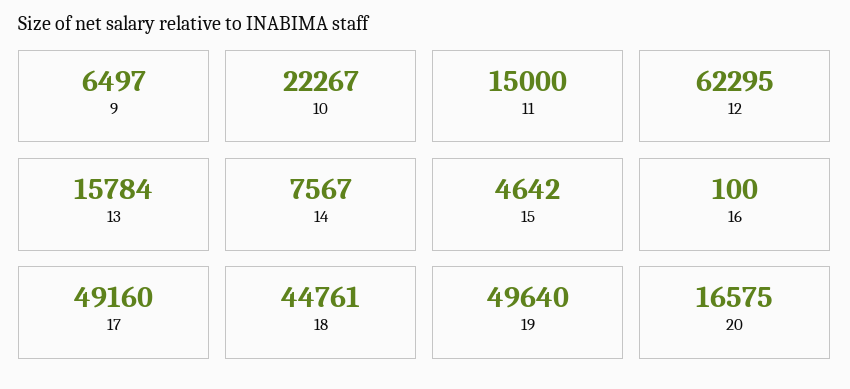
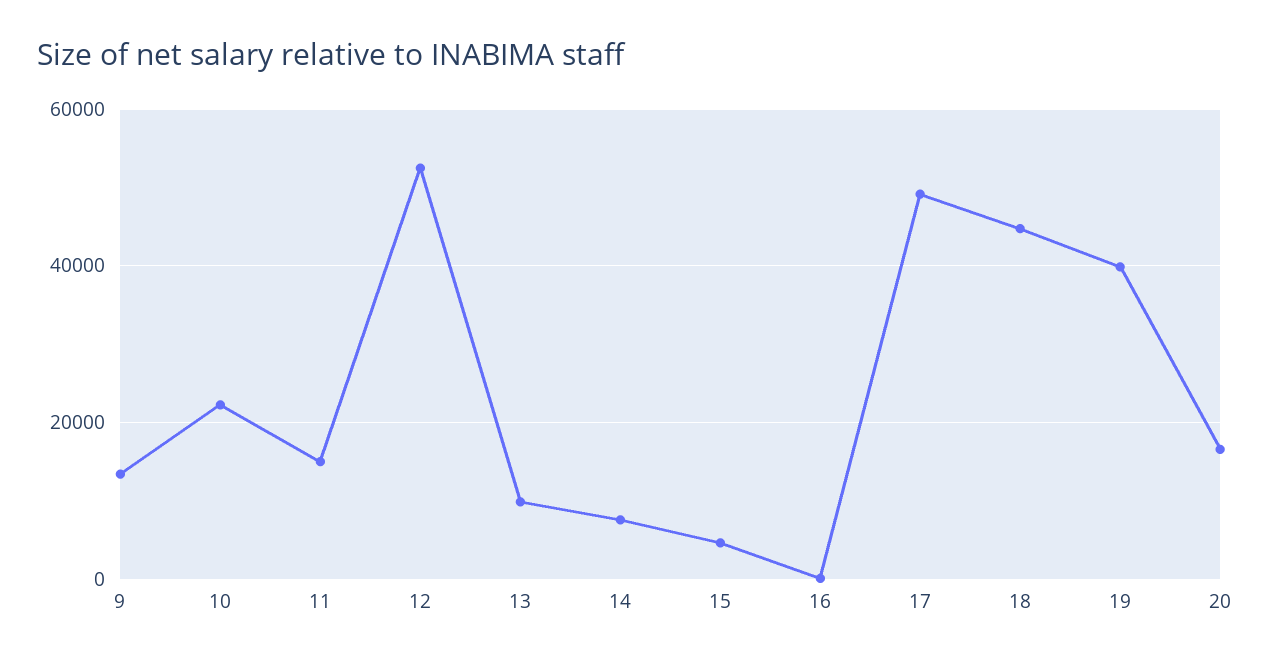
  {
-   "9": 6497,
+   "9": 14000,
    "10": 22267,
    "11": 15000,
-   "12": 62295,
+   "12": 52000,
-   "13": 15784,
+   "13": 10000,
    "14": 7567,
    "15": 4642,
    "16": 100,
    "17": 49160,
    "18": 44761,
-   "19": 49640,
+   "19": 40000,
    "20": 16575
  }

